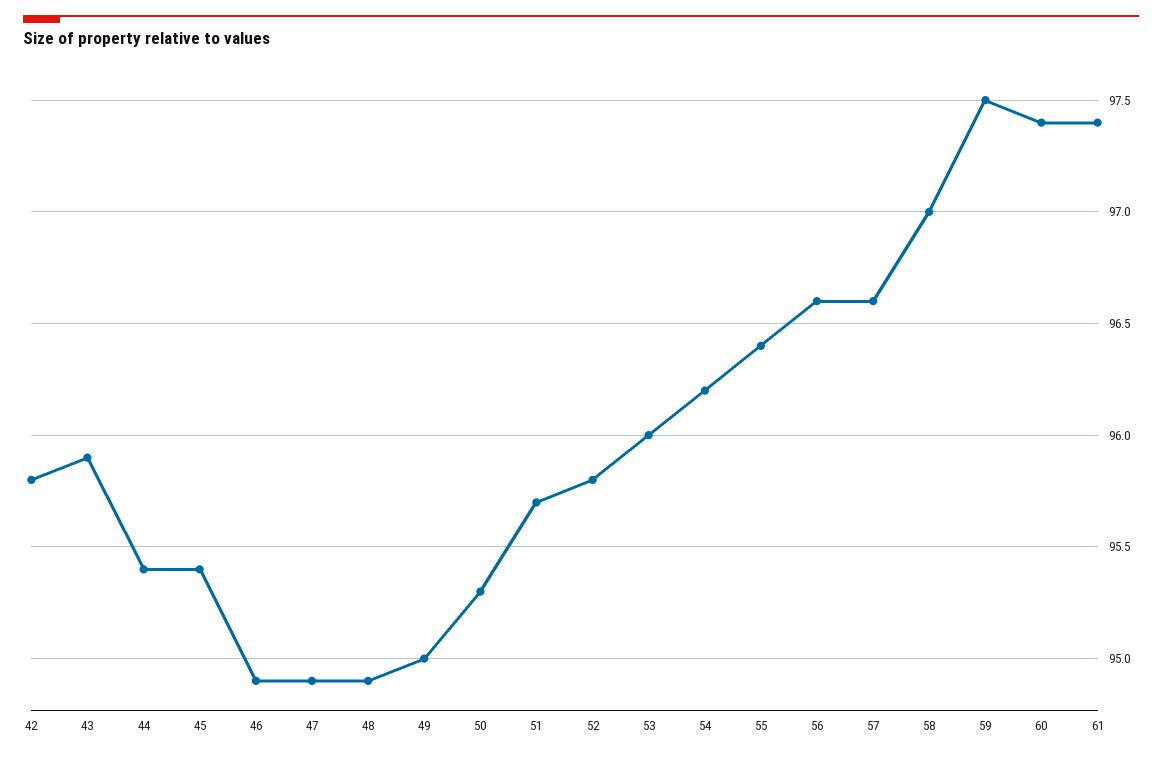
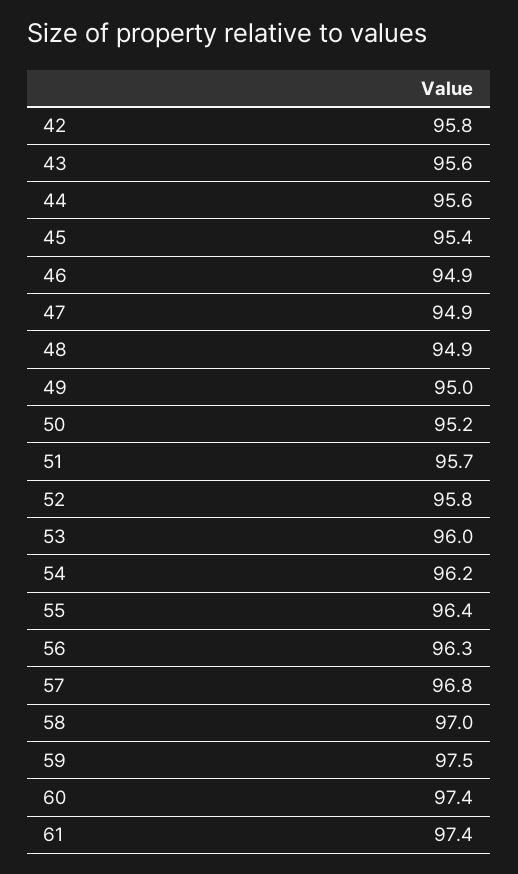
  {
    "42": 95.8,
-   "43": 95.9,
+   "43": 95.6,
-   "44": 95.4,
+   "44": 95.6,
    "45": 95.4,
    "46": 94.9,
    "47": 94.9,
    "48": 94.9,
    "49": 95,
-   "50": 95.3,
+   "50": 95.2,
    "51": 95.7,
    "52": 95.8,
    "53": 96,
    "54": 96.2,
    "55": 96.4,
-   "56": 96.6,
+   "56": 96.3,
-   "57": 96.6,
+   "57": 96.8,
    "58": 97,
    "59": 97.5,
    "60": 97.4,
    "61": 97.4
  }

